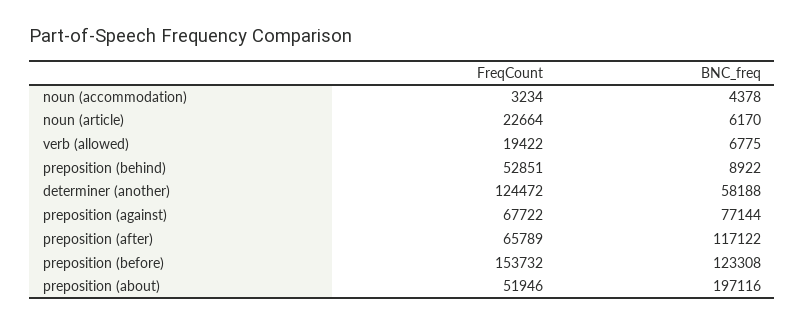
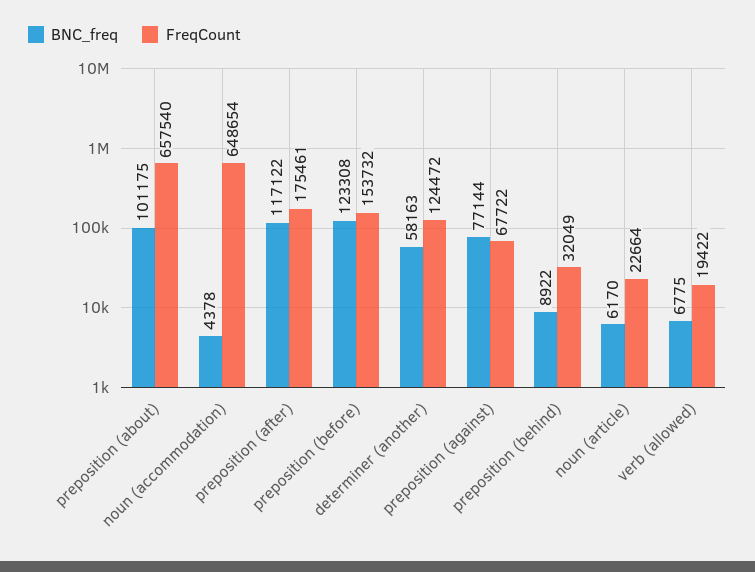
  {
    "FreqCount": {
-     "noun (accommodation)": 3234,
+     "noun (accommodation)": 648654,
      "noun (article)": 22664,
      "verb (allowed)": 19422,
-     "preposition (behind)": 52851,
+     "preposition (behind)": 32049,
      "determiner (another)": 124472,
      "preposition (against)": 67722,
-     "preposition (after)": 65789,
+     "preposition (after)": 175461,
      "preposition (before)": 153732,
-     "preposition (about)": 51946
+     "preposition (about)": 657540
    },
    "BNC_freq": {
      "noun (accommodation)": 4378,
      "noun (article)": 6170,
      "verb (allowed)": 6775,
      "preposition (behind)": 8922,
-     "determiner (another)": 58188,
+     "determiner (another)": 58163,
      "preposition (against)": 77144,
      "preposition (after)": 117122,
      "preposition (before)": 123308,
-     "preposition (about)": 197116
+     "preposition (about)": 101175
    }
  }

